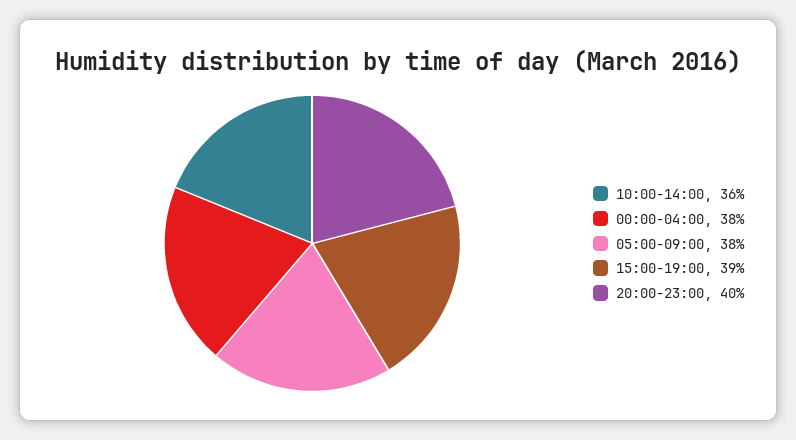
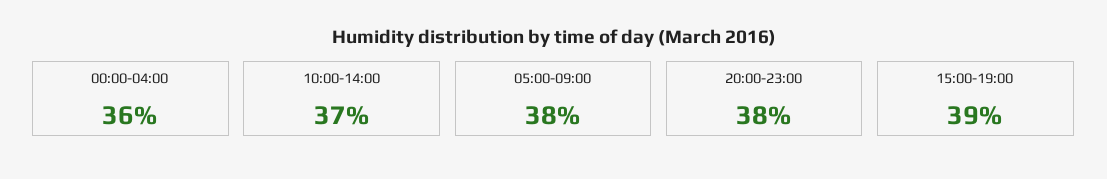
  {
-   "10:00-14:00": 36,
+   "10:00-14:00": 37,
-   "00:00-04:00": 38,
+   "00:00-04:00": 36,
    "05:00-09:00": 38,
    "15:00-19:00": 39,
-   "20:00-23:00": 40
+   "20:00-23:00": 38
  }

